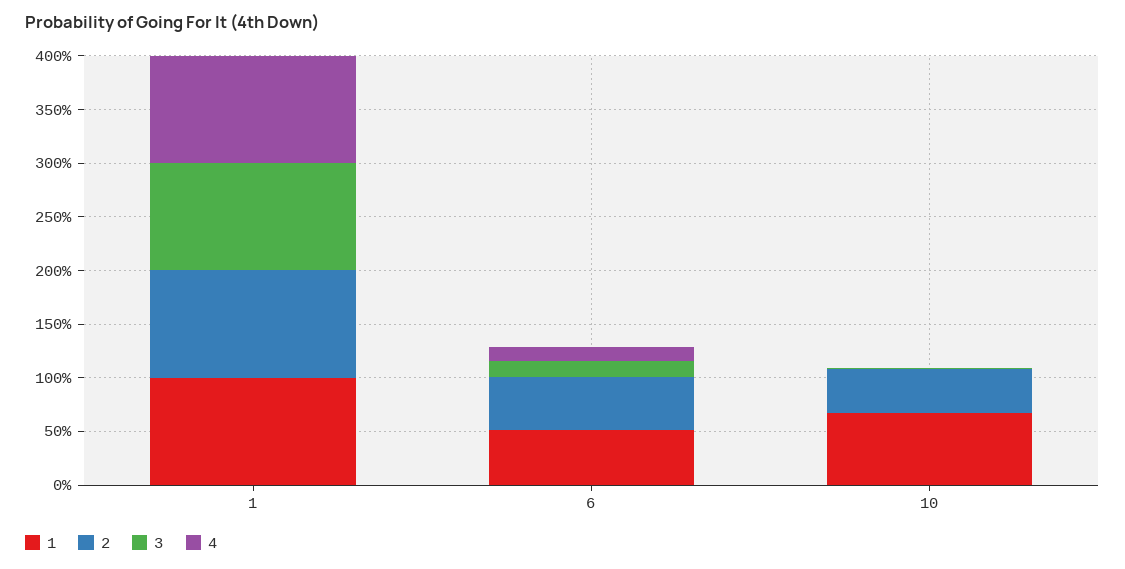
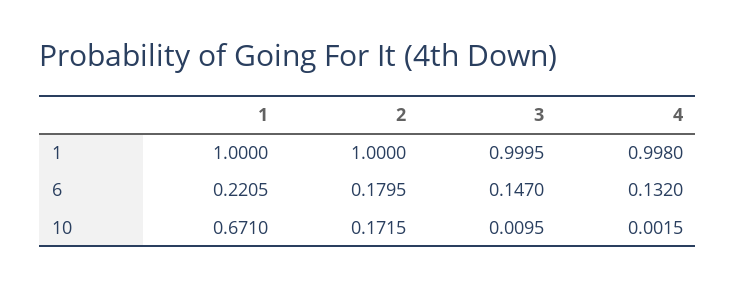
  {
    "1": {
      "1": 1,
-     "6": 0.5,
+     "6": 0.2205,
      "10": 0.671
    },
    "2": {
      "1": 1,
-     "6": 0.5,
+     "6": 0.1795,
-     "10": 0.4
+     "10": 0.1715
    },
    "3": {
      "1": 0.9995,
      "6": 0.147,
      "10": 0.0095
    },
    "4": {
      "1": 0.998,
      "6": 0.132,
      "10": 0.0015
    }
  }

